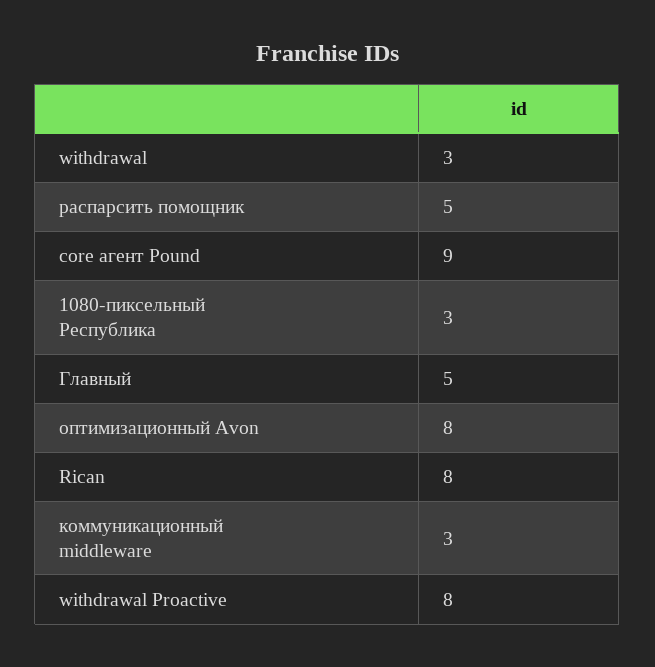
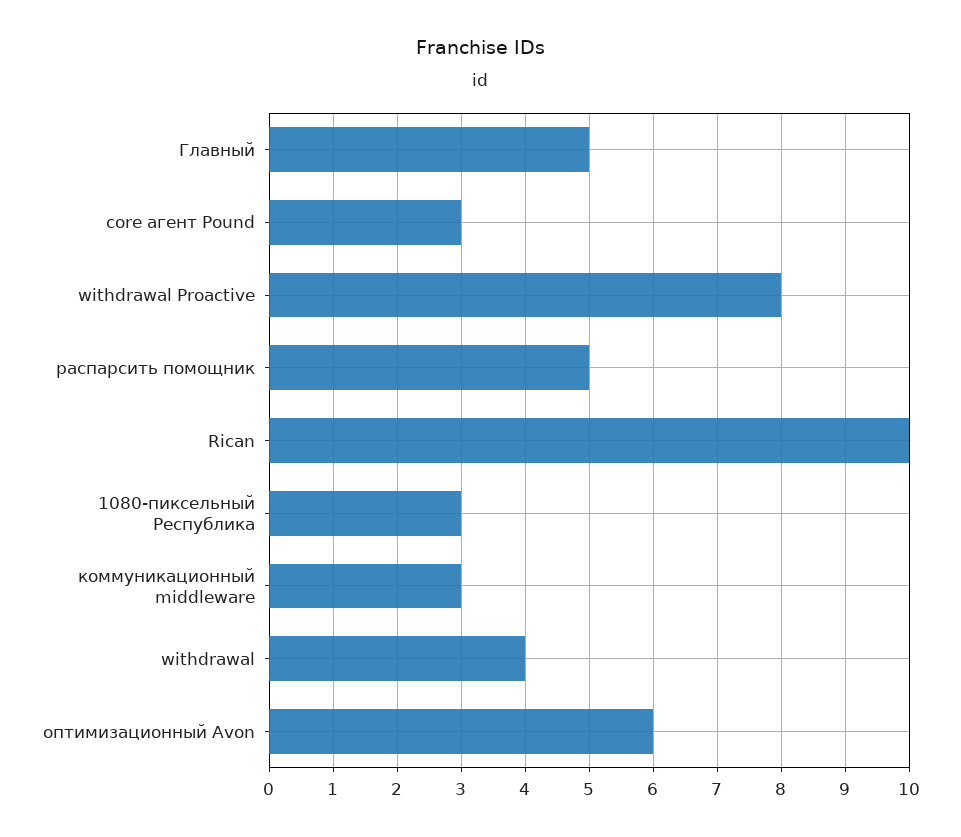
  {
-   "withdrawal": 3,
+   "withdrawal": 4,
    "распарсить помощник": 5,
-   "core агент Pound": 9,
+   "core агент Pound": 3,
    "1080-пиксельный Республика": 3,
    "Главный": 5,
-   "оптимизационный Avon": 8,
+   "оптимизационный Avon": 6,
-   "Rican": 8,
+   "Rican": 10,
    "коммуникационный middleware": 3,
    "withdrawal Proactive": 8
  }

